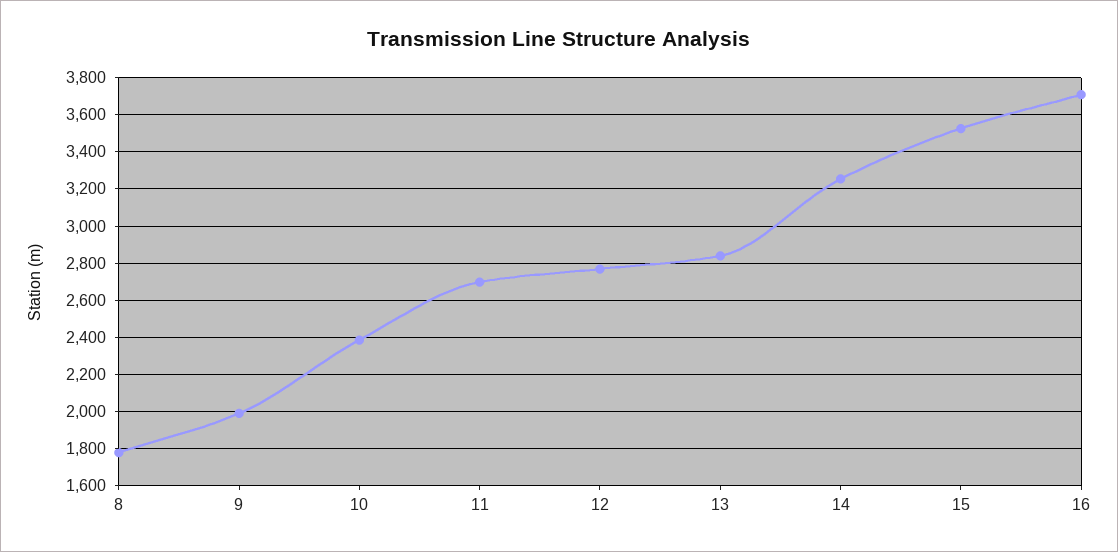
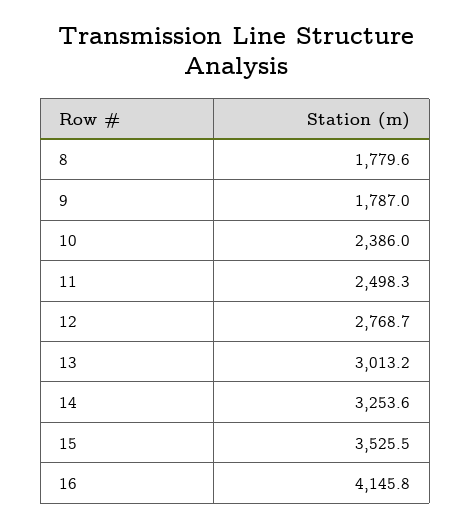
  {
    "8": 1779.6,
-   "9": 2000,
+   "9": 1787,
    "10": 2386,
-   "11": 2700,
+   "11": 2498.3,
    "12": 2768.7,
-   "13": 2850,
+   "13": 3013.2,
    "14": 3253.6,
    "15": 3525.5,
-   "16": 3700
+   "16": 4145.8
  }

